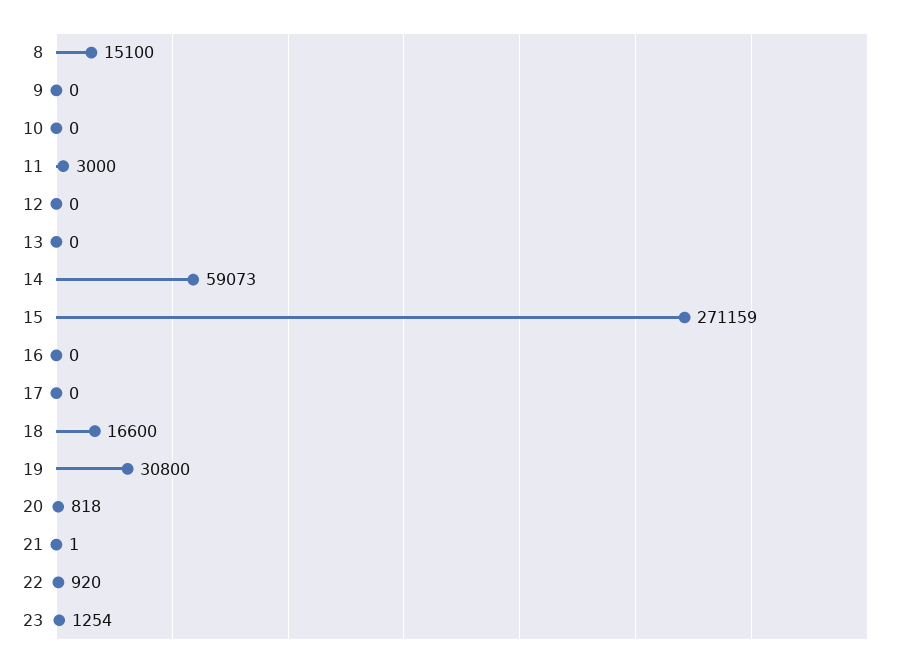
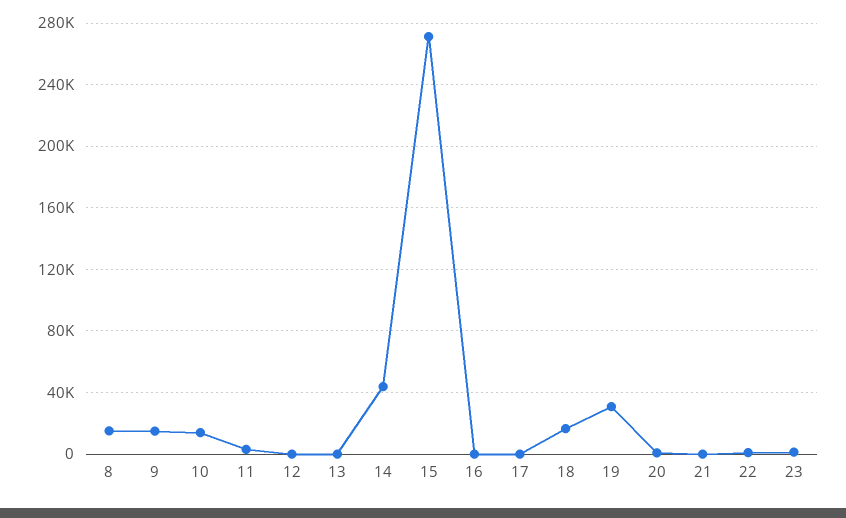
  {
    "8": 15100,
-   "9": 0,
+   "9": 15000,
-   "10": 0,
+   "10": 15000,
    "11": 3000,
    "12": 0,
    "13": 0,
-   "14": 59073,
+   "14": 45000,
    "15": 271159,
    "16": 0,
    "17": 0,
    "18": 16600,
    "19": 30800,
    "20": 818,
    "21": 1,
    "22": 920,
    "23": 1254
  }

